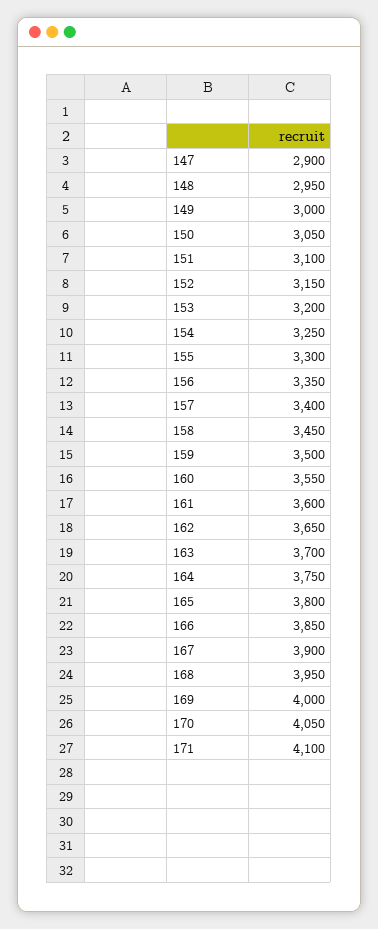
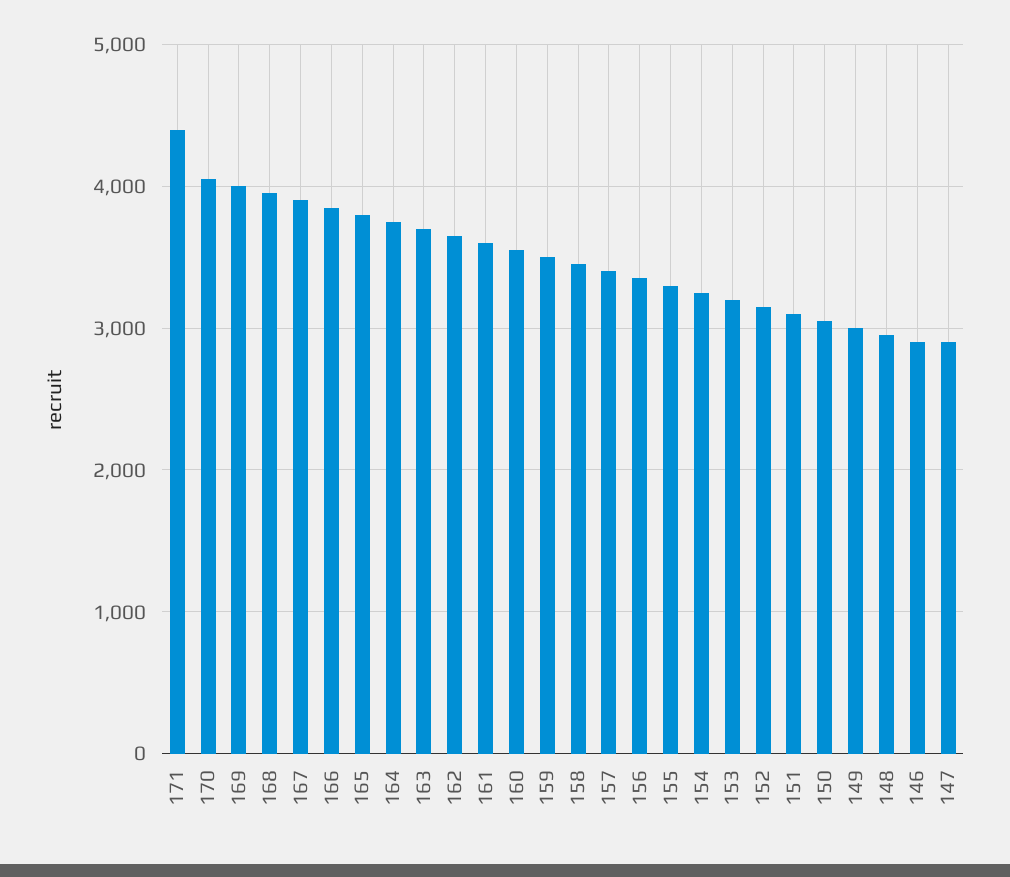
  {
    "147": 2900,
    "148": 2950,
    "149": 3000,
    "150": 3050,
    "151": 3100,
    "152": 3150,
    "153": 3200,
    "154": 3250,
    "155": 3300,
    "156": 3350,
    "157": 3400,
    "158": 3450,
    "159": 3500,
    "160": 3550,
    "161": 3600,
    "162": 3650,
    "163": 3700,
    "164": 3750,
    "165": 3800,
    "166": 3850,
    "167": 3900,
    "168": 3950,
    "169": 4000,
    "170": 4050,
-   "171": 4100
+   "171": 4400,
+   "146": 2900
  }

